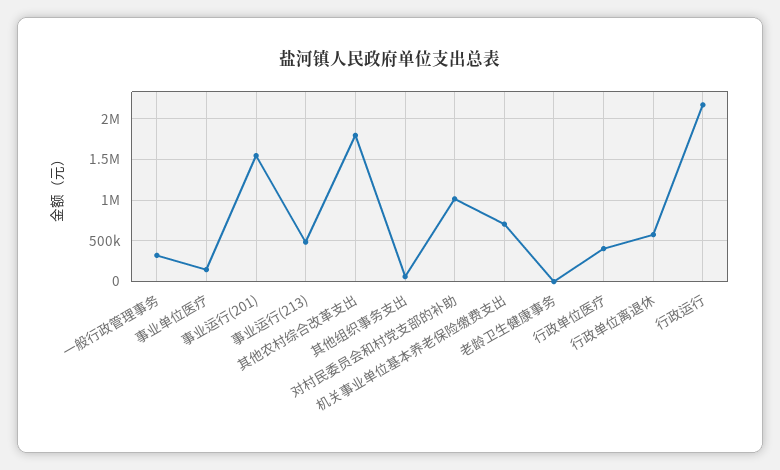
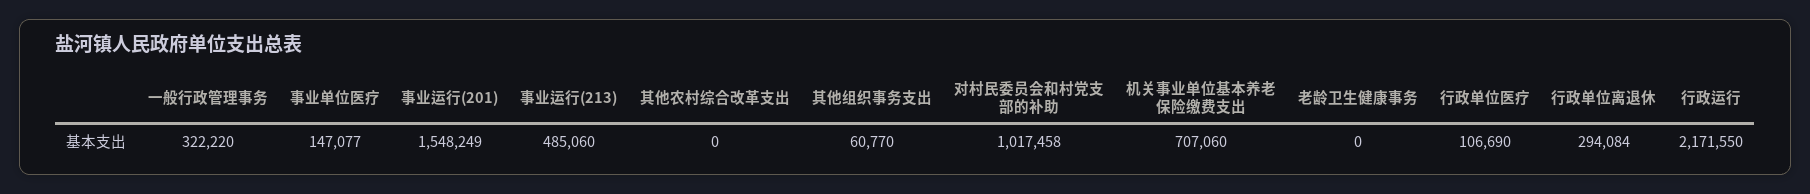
  {
    "一般行政管理事务": 322220,
    "事业单位医疗": 147077,
    "事业运行(201)": 1548249,
    "事业运行(213)": 485060,
-   "其他农村综合改革支出": 1800000,
+   "其他农村综合改革支出": 0,
    "其他组织事务支出": 60770,
    "对村民委员会和村党支部的补助": 1017458,
    "机关事业单位基本养老保险缴费支出": 707060,
    "老龄卫生健康事务": 0,
-   "行政单位医疗": 400000,
+   "行政单位医疗": 106690,
-   "行政单位离退休": 600000,
+   "行政单位离退休": 294084,
    "行政运行": 2171550
  }

